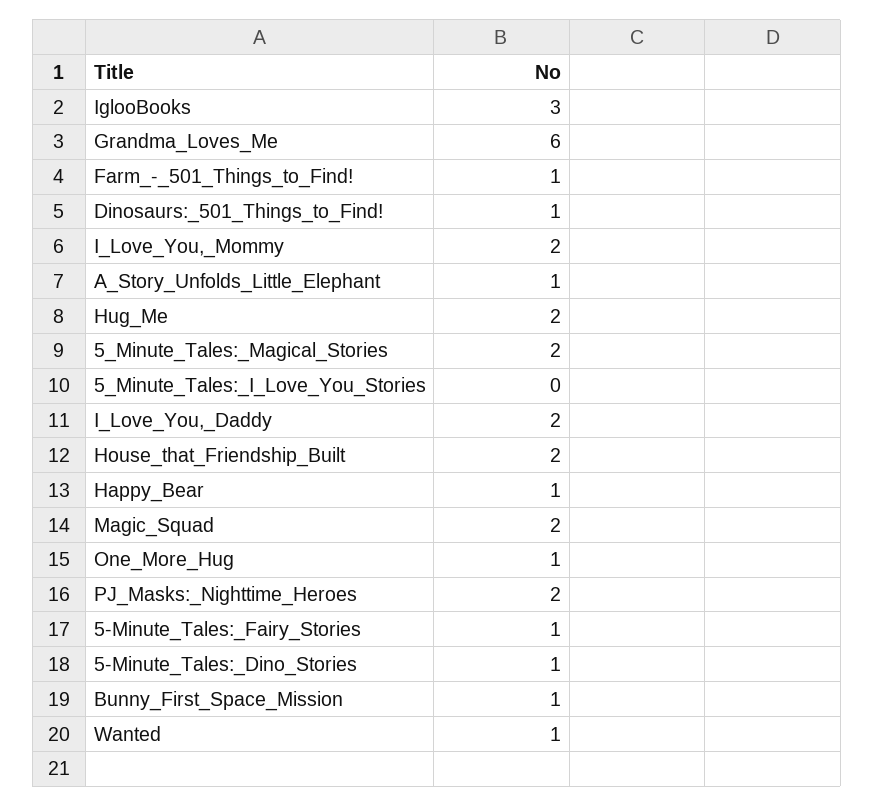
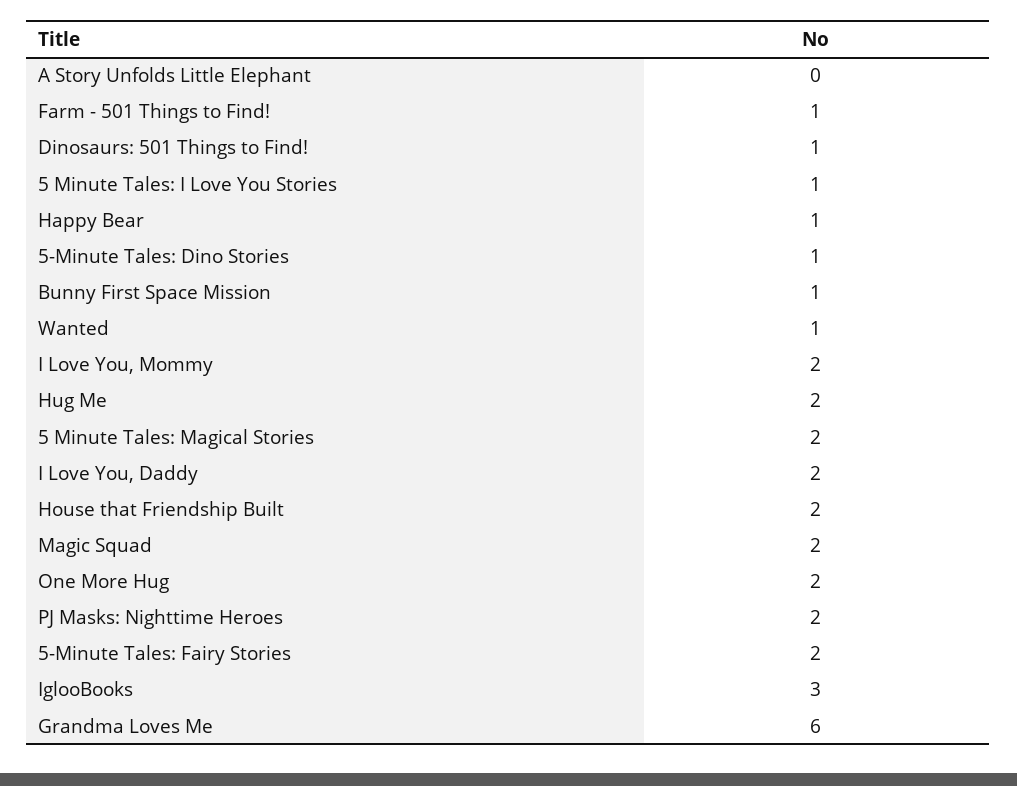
  {
    "IglooBooks": 3,
    "Grandma_Loves_Me": 6,
    "Farm_-_501_Things_to_Find!": 1,
    "Dinosaurs:_501_Things_to_Find!": 1,
    "I_Love_You,_Mommy": 2,
-   "A_Story_Unfolds_Little_Elephant": 1,
+   "A_Story_Unfolds_Little_Elephant": 0,
    "Hug_Me": 2,
    "5_Minute_Tales:_Magical_Stories": 2,
-   "5_Minute_Tales:_I_Love_You_Stories": 0,
+   "5_Minute_Tales:_I_Love_You_Stories": 1,
    "I_Love_You,_Daddy": 2,
    "House_that_Friendship_Built": 2,
    "Happy_Bear": 1,
    "Magic_Squad": 2,
-   "One_More_Hug": 1,
+   "One_More_Hug": 2,
    "PJ_Masks:_Nighttime_Heroes": 2,
-   "5-Minute_Tales:_Fairy_Stories": 1,
+   "5-Minute_Tales:_Fairy_Stories": 2,
    "5-Minute_Tales:_Dino_Stories": 1,
    "Bunny_First_Space_Mission": 1,
    "Wanted": 1
  }

